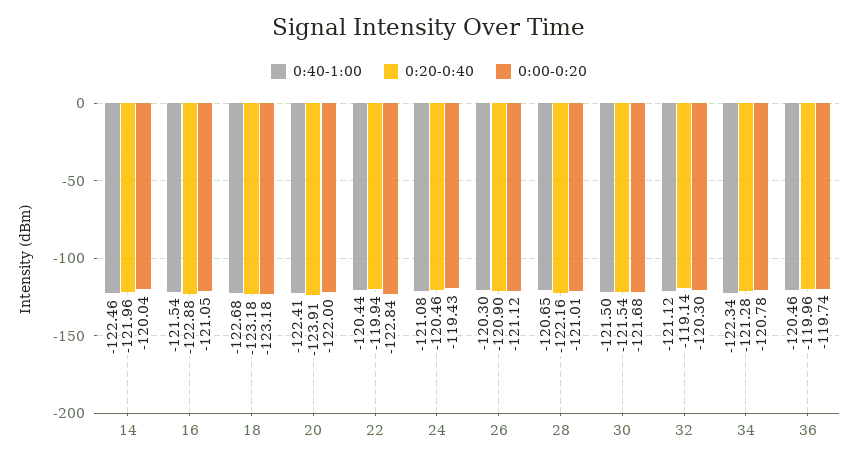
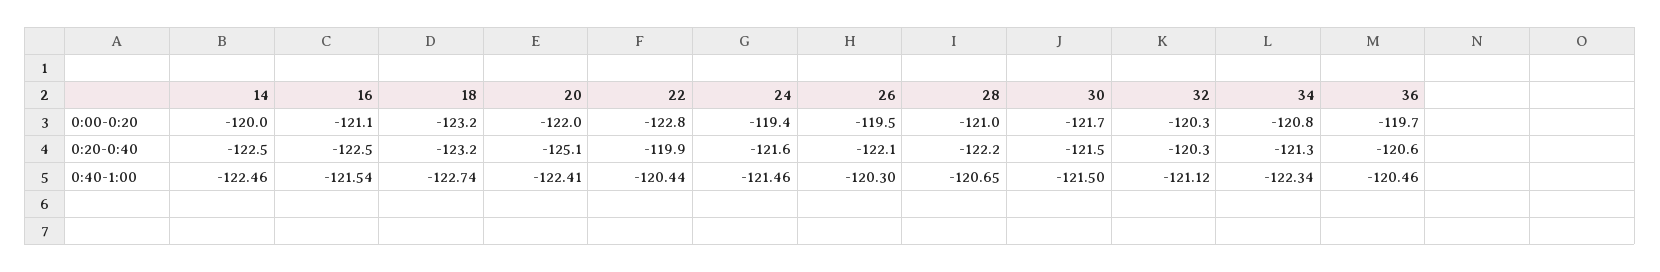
  {
    "0:40-1:00": {
      "14": -122.46,
      "16": -121.54,
-     "18": -122.68,
+     "18": -122.74,
      "20": -122.41,
      "22": -120.44,
-     "24": -121.08,
+     "24": -121.46,
      "26": -120.3,
      "28": -120.65,
      "30": -121.5,
      "32": -121.12,
      "34": -122.34,
      "36": -120.46
    },
    "0:20-0:40": {
-     "14": -121.96,
+     "14": -122.5,
-     "16": -122.88,
+     "16": -122.5,
      "18": -123.18,
-     "20": -123.91,
+     "20": -125.1,
      "22": -119.94,
-     "24": -120.46,
+     "24": -121.6,
-     "26": -120.9,
+     "26": -122.1,
      "28": -122.16,
      "30": -121.54,
-     "32": -119.14,
+     "32": -120.3,
      "34": -121.28,
-     "36": -119.96
+     "36": -120.6
    },
    "0:00-0:20": {
      "14": -120.04,
      "16": -121.05,
      "18": -123.18,
      "20": -122,
      "22": -122.84,
      "24": -119.43,
-     "26": -121.12,
+     "26": -119.5,
      "28": -121.01,
      "30": -121.68,
      "32": -120.3,
      "34": -120.78,
      "36": -119.74
    }
  }

